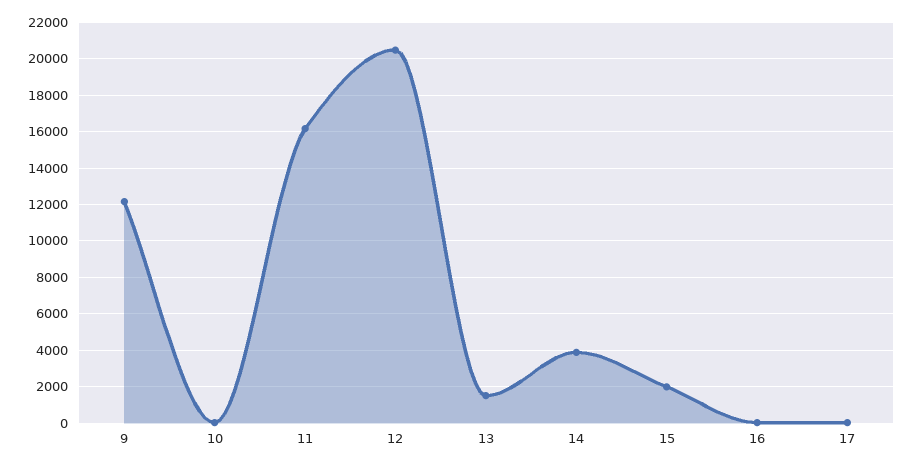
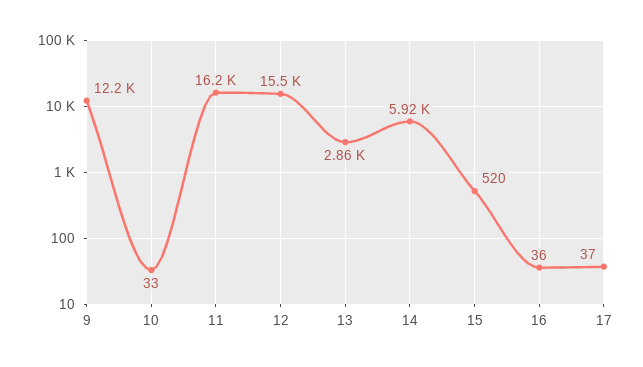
  {
    "9": 12200,
    "10": 33,
    "11": 16200,
-   "12": 20500,
+   "12": 15500,
-   "13": 1500,
+   "13": 2860,
-   "14": 4000,
+   "14": 5920,
-   "15": 2000,
+   "15": 520,
    "16": 36,
    "17": 37
  }

